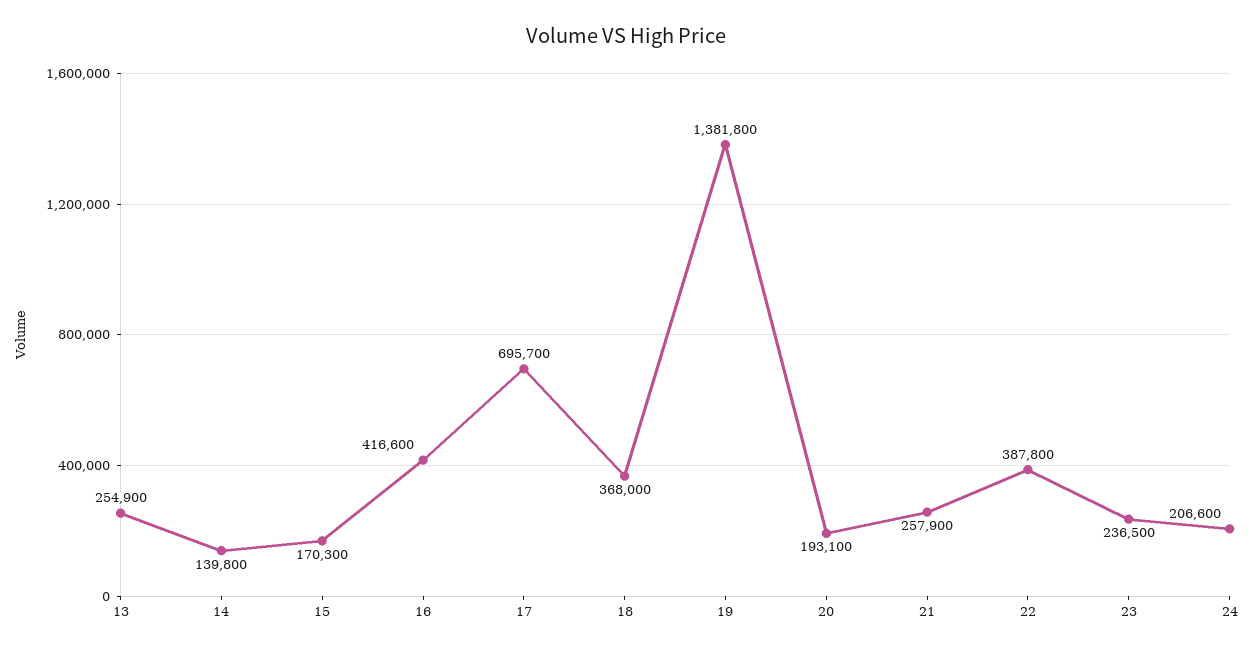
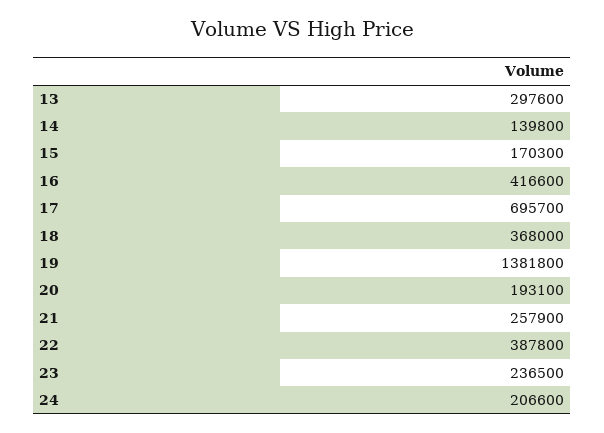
  {
-   "13": 254900,
+   "13": 297600,
    "14": 139800,
    "15": 170300,
    "16": 416600,
    "17": 695700,
    "18": 368000,
    "19": 1381800,
    "20": 193100,
    "21": 257900,
    "22": 387800,
    "23": 236500,
    "24": 206600
  }

